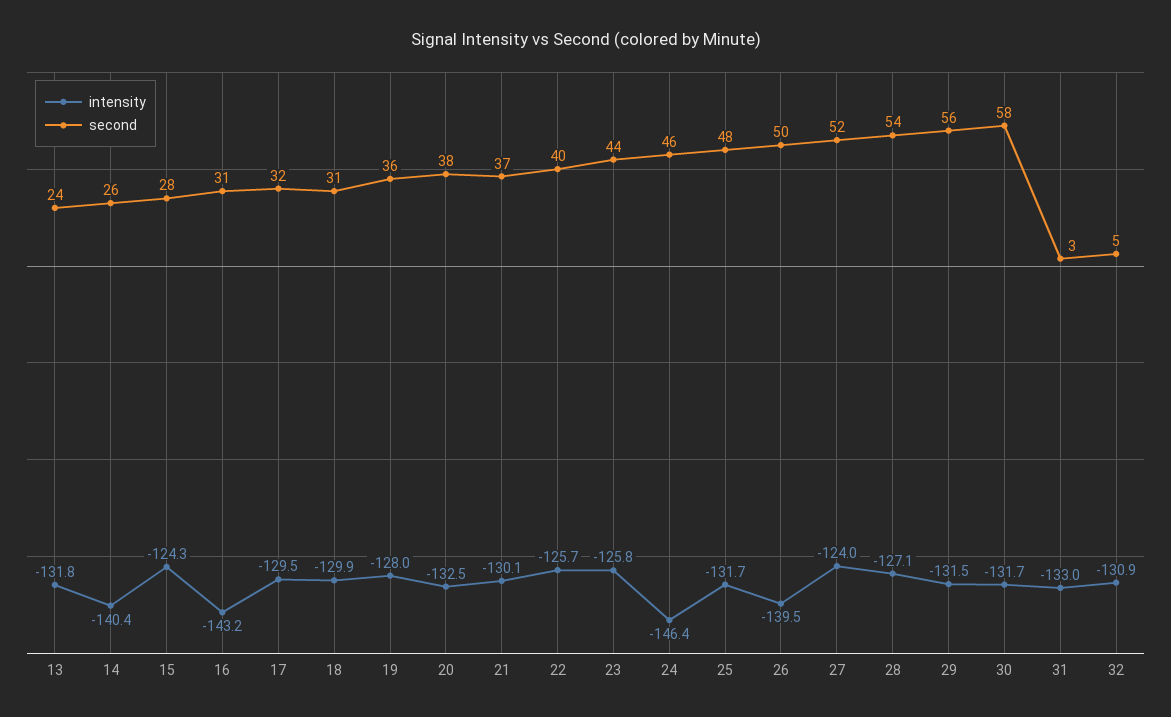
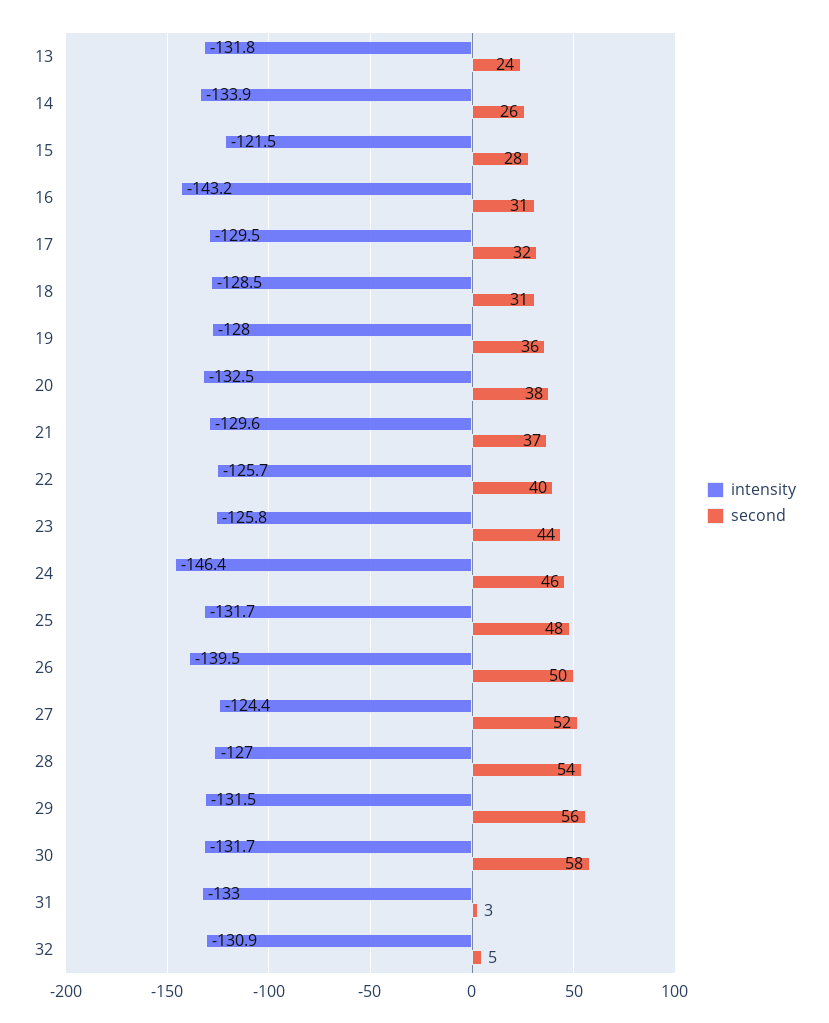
  {
    "intensity": {
      "13": -131.8,
-     "14": -140.4,
+     "14": -133.9,
-     "15": -124.3,
+     "15": -121.5,
      "16": -143.2,
      "17": -129.5,
-     "18": -129.9,
+     "18": -128.5,
      "19": -128,
      "20": -132.5,
-     "21": -130.1,
+     "21": -129.6,
      "22": -125.7,
      "23": -125.8,
      "24": -146.4,
      "25": -131.7,
      "26": -139.5,
-     "27": -124,
+     "27": -124.4,
-     "28": -127.1,
+     "28": -127,
      "29": -131.5,
      "30": -131.7,
      "31": -133,
      "32": -130.9
    },
    "second": {
      "13": 24,
      "14": 26,
      "15": 28,
      "16": 31,
      "17": 32,
      "18": 31,
      "19": 36,
      "20": 38,
      "21": 37,
      "22": 40,
      "23": 44,
      "24": 46,
      "25": 48,
      "26": 50,
      "27": 52,
      "28": 54,
      "29": 56,
      "30": 58,
      "31": 3,
      "32": 5
    }
  }

